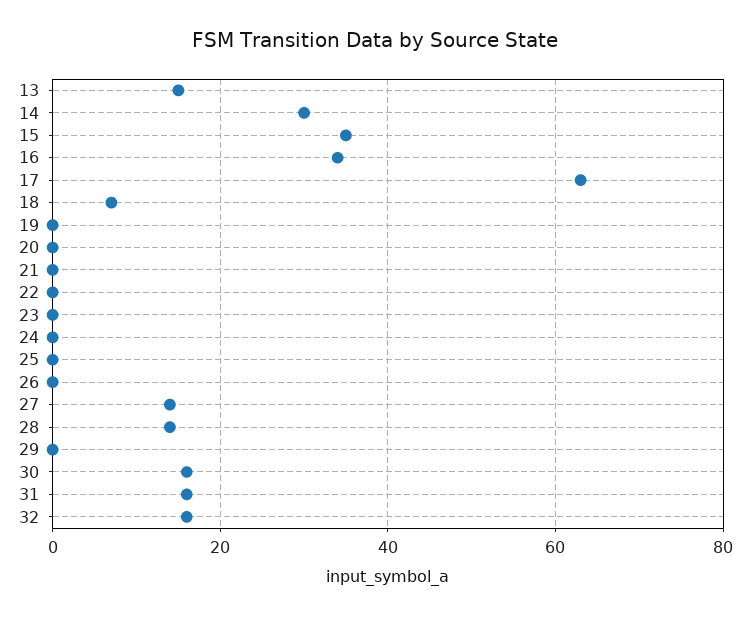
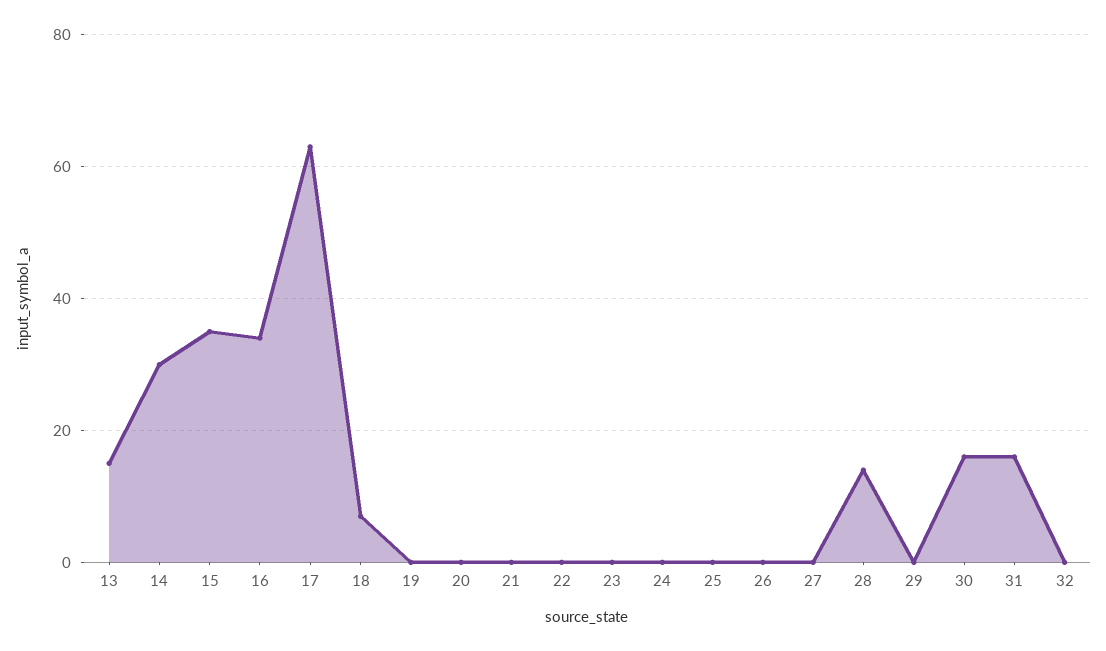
  {
    "13": 15,
    "14": 30,
    "15": 35,
    "16": 35,
    "17": 65,
    "18": 5,
    "19": 0,
    "20": 0,
    "21": 0,
    "22": 0,
    "23": 0,
    "24": 0,
    "25": 0,
    "26": 0,
-   "27": 15,
+   "27": 0,
    "28": 15,
    "29": 0,
    "30": 15,
    "31": 15,
-   "32": 15
+   "32": 0
  }

